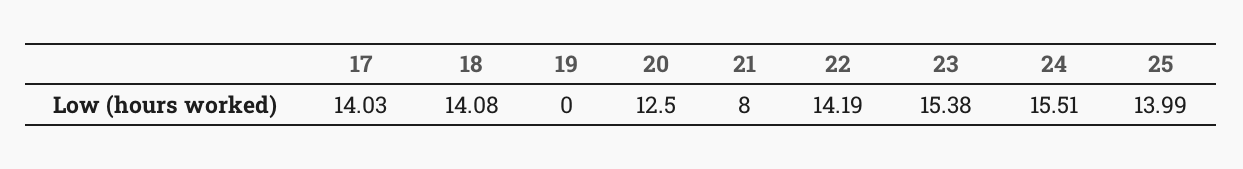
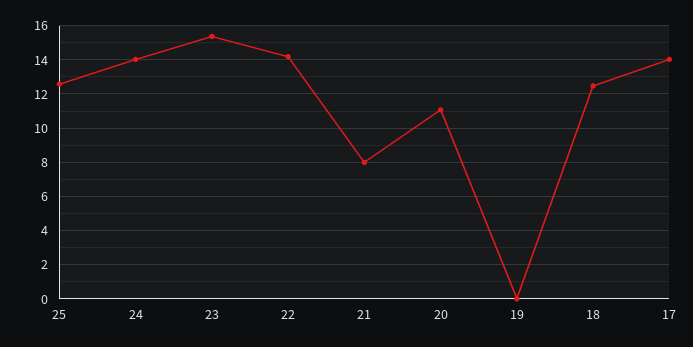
  {
    "17": 14.03,
-   "18": 14.08,
+   "18": 12.5,
    "19": 0,
-   "20": 12.5,
+   "20": 11,
    "21": 8,
    "22": 14.19,
    "23": 15.38,
-   "24": 15.51,
+   "24": 14,
-   "25": 13.99
+   "25": 12.5
  }

